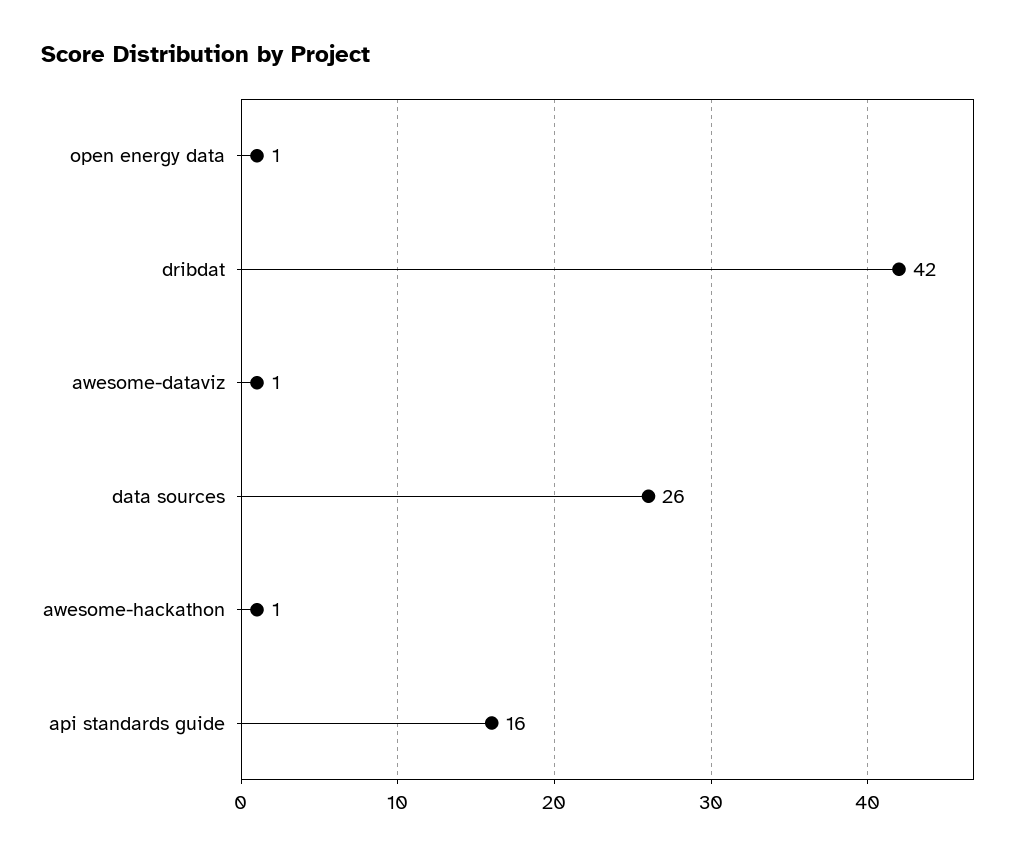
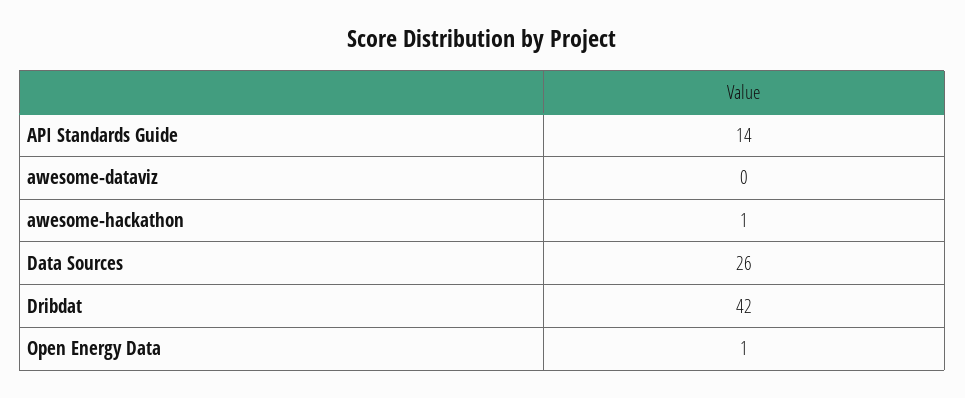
  {
    "open energy data": 1,
    "dribdat": 42,
-   "awesome-dataviz": 1,
+   "awesome-dataviz": 0,
    "data sources": 26,
    "awesome-hackathon": 1,
-   "api standards guide": 16
+   "api standards guide": 14
  }

